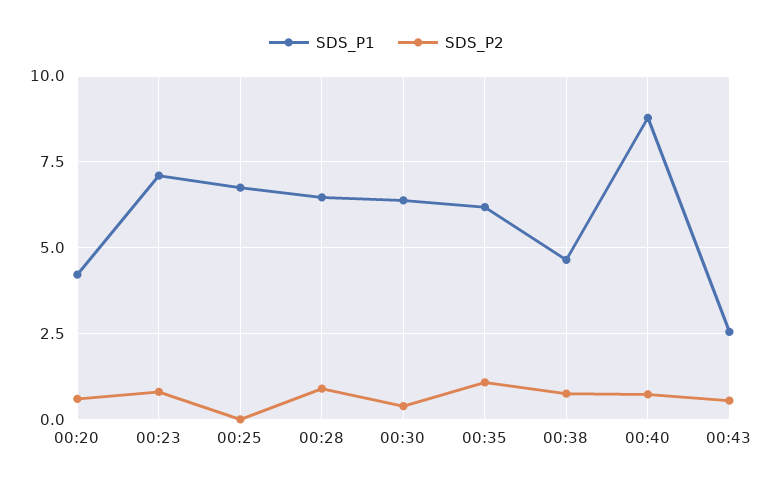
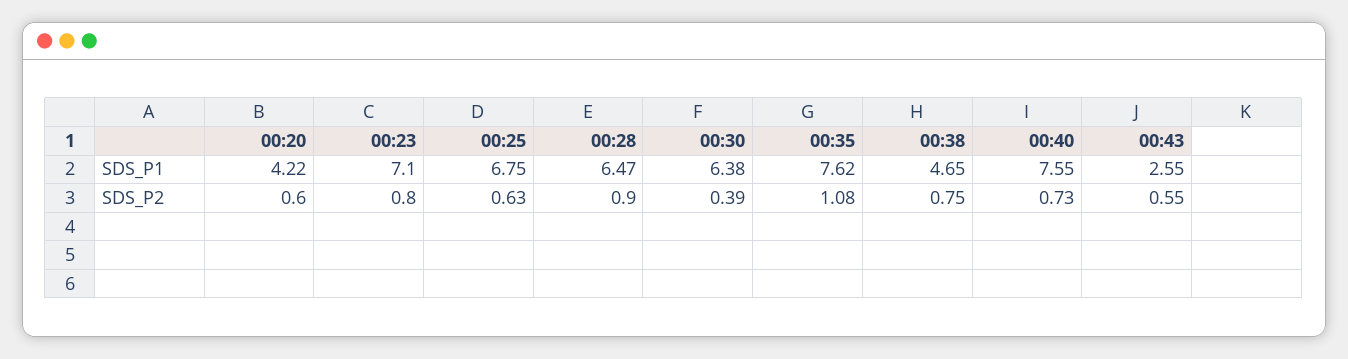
  {
    "SDS_P1": {
      "00:20": 4.22,
      "00:23": 7.1,
      "00:25": 6.75,
      "00:28": 6.47,
      "00:30": 6.38,
-     "00:35": 6.25,
+     "00:35": 7.62,
      "00:38": 4.65,
-     "00:40": 8.75,
+     "00:40": 7.55,
      "00:43": 2.55
    },
    "SDS_P2": {
      "00:20": 0.6,
      "00:23": 0.8,
-     "00:25": 0,
+     "00:25": 0.63,
      "00:28": 0.9,
      "00:30": 0.39,
      "00:35": 1.08,
      "00:38": 0.75,
      "00:40": 0.73,
      "00:43": 0.55
    }
  }

